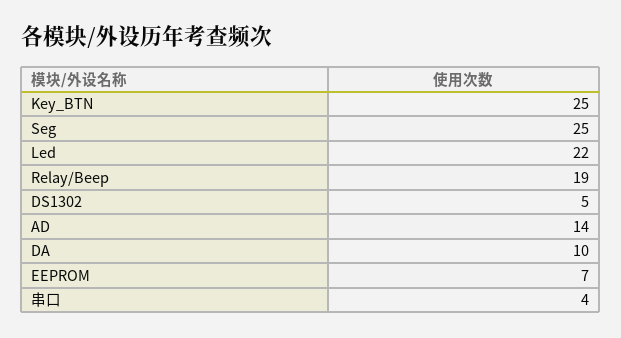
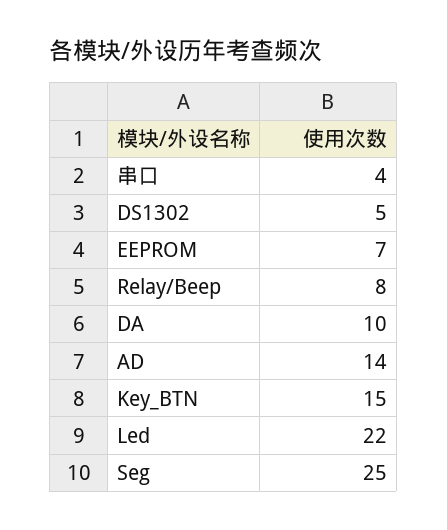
  {
-   "Key_BTN": 25,
+   "Key_BTN": 15,
    "Seg": 25,
    "Led": 22,
-   "Relay/Beep": 19,
+   "Relay/Beep": 8,
    "DS1302": 5,
    "AD": 14,
    "DA": 10,
    "EEPROM": 7,
    "串口": 4
  }

